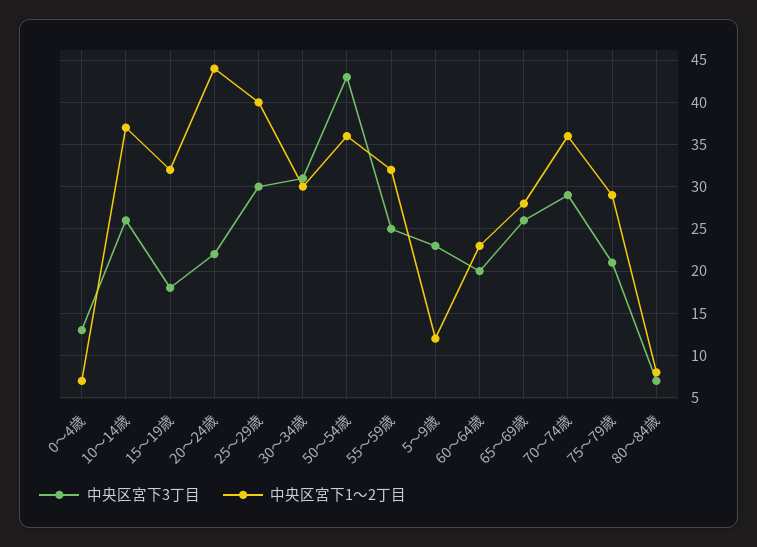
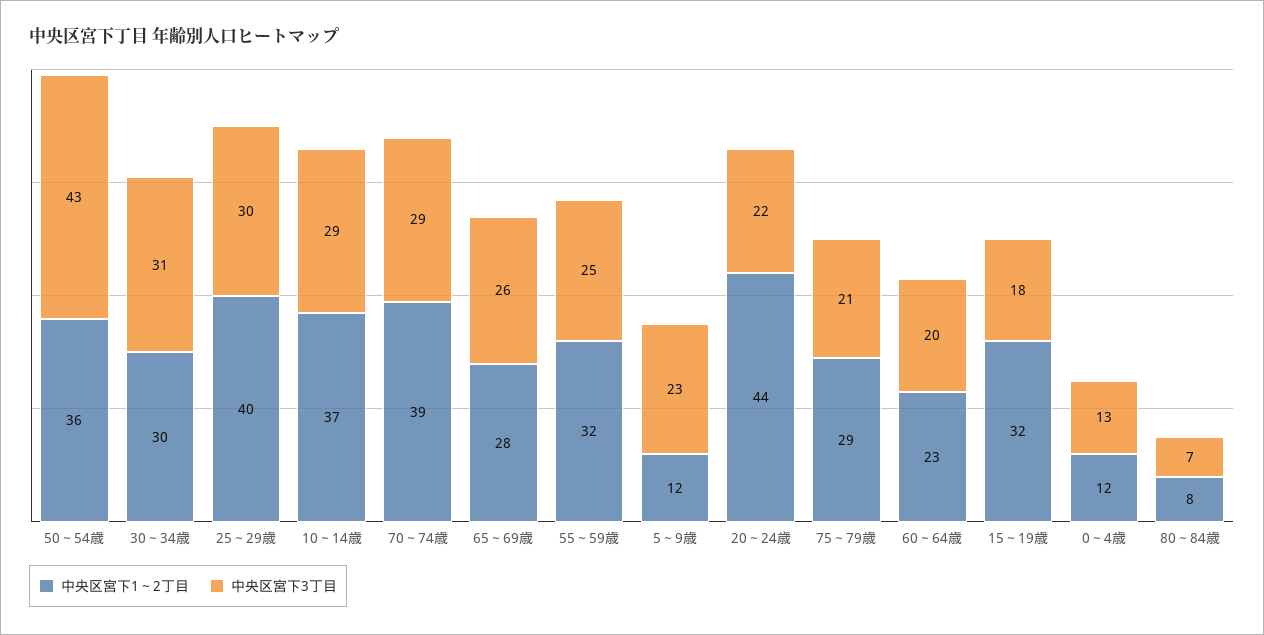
  {
    "中央区宮下3丁目": {
      "0～4歳": 13,
-     "10～14歳": 26,
+     "10～14歳": 29,
      "15～19歳": 18,
      "20～24歳": 22,
      "25～29歳": 30,
      "30～34歳": 31,
      "50～54歳": 43,
      "55～59歳": 25,
      "5～9歳": 23,
      "60～64歳": 20,
      "65～69歳": 26,
      "70～74歳": 29,
      "75～79歳": 21,
      "80～84歳": 7
    },
    "中央区宮下1～2丁目": {
-     "0～4歳": 7,
+     "0～4歳": 12,
      "10～14歳": 37,
      "15～19歳": 32,
      "20～24歳": 44,
      "25～29歳": 40,
      "30～34歳": 30,
      "50～54歳": 36,
      "55～59歳": 32,
      "5～9歳": 12,
      "60～64歳": 23,
      "65～69歳": 28,
-     "70～74歳": 36,
+     "70～74歳": 39,
      "75～79歳": 29,
      "80～84歳": 8
    }
  }

